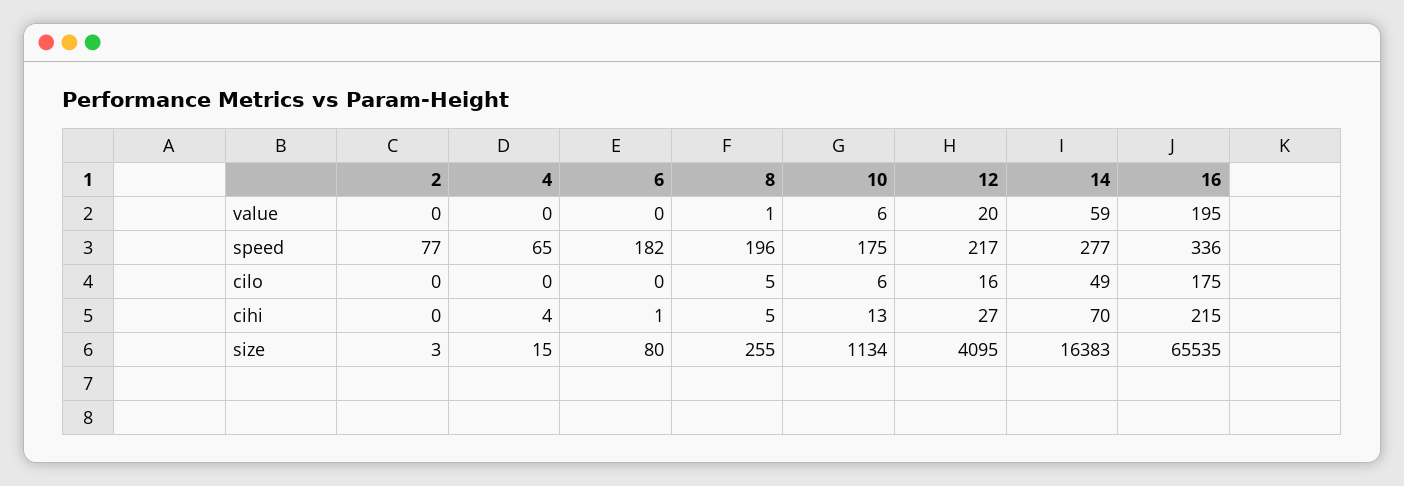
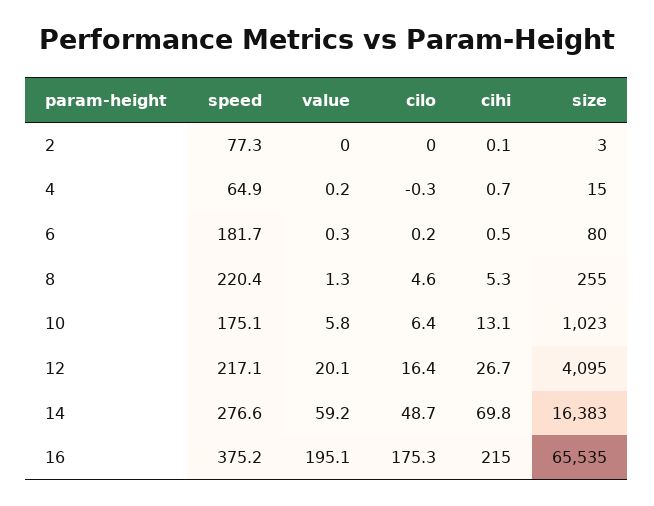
  {
    "2": {
      "value": 0,
      "speed": 77.3,
      "cilo": 0,
      "cihi": 0.1,
      "size": 3
    },
    "4": {
      "value": 0.2,
      "speed": 64.9,
      "cilo": -0.3,
-     "cihi": 4,
+     "cihi": 0.7,
      "size": 15
    },
    "6": {
      "value": 0.3,
      "speed": 181.7,
      "cilo": 0.2,
      "cihi": 0.5,
      "size": 80
    },
    "8": {
      "value": 1.3,
-     "speed": 196,
+     "speed": 220.4,
      "cilo": 4.6,
      "cihi": 5.3,
      "size": 255
    },
    "10": {
      "value": 5.8,
      "speed": 175.1,
      "cilo": 6.4,
      "cihi": 13.1,
-     "size": 1134
+     "size": 1023
    },
    "12": {
      "value": 20.1,
      "speed": 217.1,
      "cilo": 16.4,
      "cihi": 26.7,
      "size": 4095
    },
    "14": {
      "value": 59.2,
      "speed": 276.6,
      "cilo": 48.7,
      "cihi": 69.8,
      "size": 16383
    },
    "16": {
      "value": 195.1,
-     "speed": 336,
+     "speed": 375.2,
      "cilo": 175.3,
      "cihi": 215,
      "size": 65535
    }
  }

